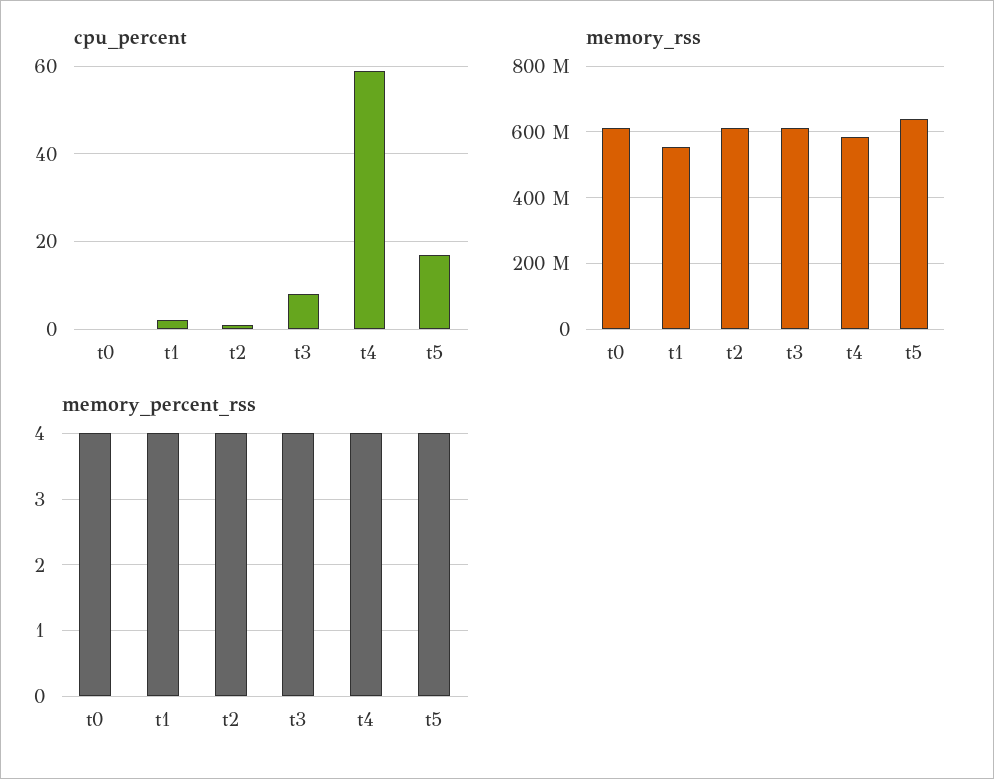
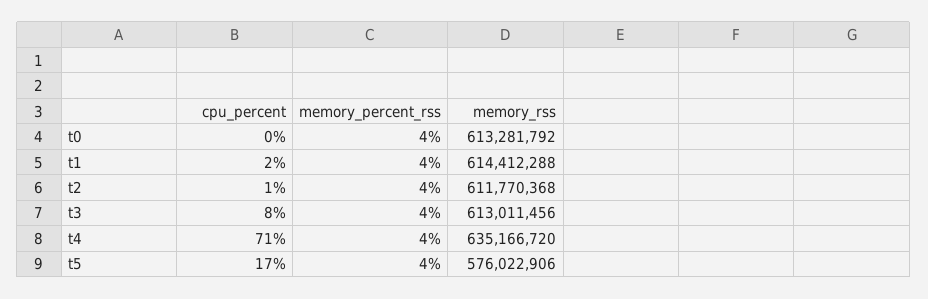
  {
    "cpu_percent": {
      "t0": 0,
      "t1": 2,
      "t2": 1,
      "t3": 8,
-     "t4": 60,
+     "t4": 71,
      "t5": 17
    },
    "memory_rss": {
      "t0": 613281792,
-     "t1": 560000000,
+     "t1": 614412288,
      "t2": 611770368,
      "t3": 613011456,
-     "t4": 580000000,
+     "t4": 635166720,
-     "t5": 640000000
+     "t5": 576022906
    },
    "memory_percent_rss": {
      "t0": 4,
      "t1": 4,
      "t2": 4,
      "t3": 4,
      "t4": 4,
      "t5": 4
    }
  }

